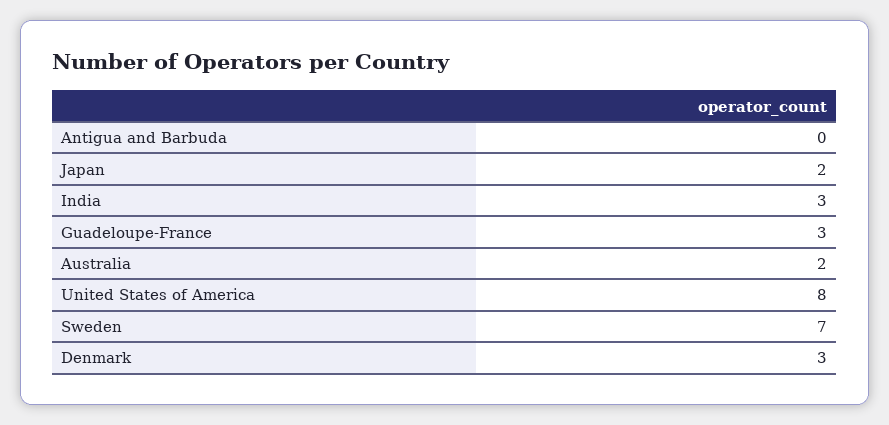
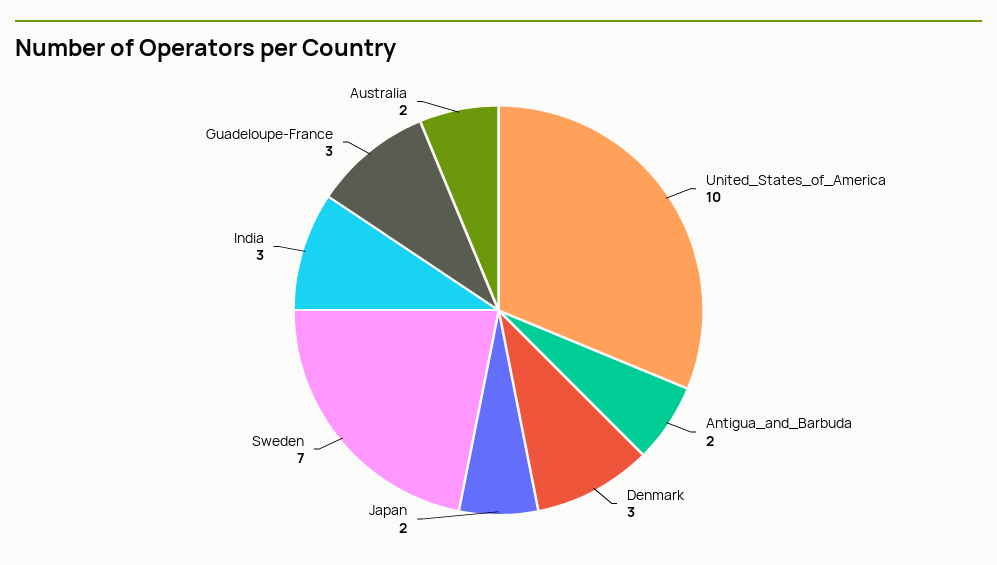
  {
-   "Antigua and Barbuda": 0,
+   "Antigua and Barbuda": 2,
    "Japan": 2,
    "India": 3,
    "Guadeloupe-France": 3,
    "Australia": 2,
-   "United States of America": 8,
+   "United States of America": 10,
    "Sweden": 7,
    "Denmark": 3
  }

